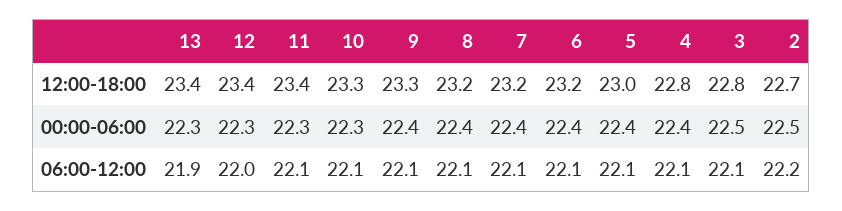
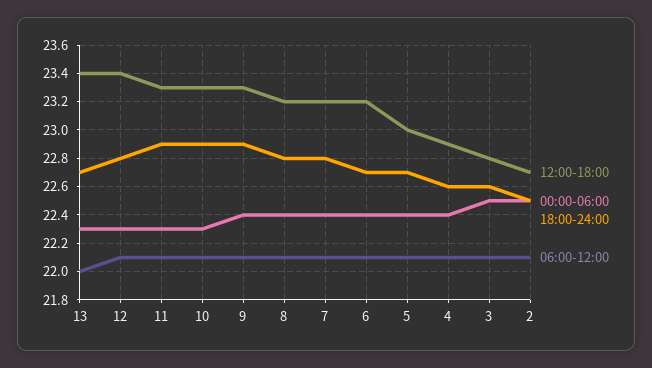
  {
    "12:00-18:00": {
      "13": 23.4,
      "12": 23.4,
-     "11": 23.4,
+     "11": 23.3,
      "10": 23.3,
      "9": 23.3,
      "8": 23.2,
      "7": 23.2,
      "6": 23.2,
      "5": 23,
-     "4": 22.8,
+     "4": 22.9,
      "3": 22.8,
      "2": 22.7
    },
    "00:00-06:00": {
      "13": 22.3,
      "12": 22.3,
      "11": 22.3,
      "10": 22.3,
      "9": 22.4,
      "8": 22.4,
      "7": 22.4,
      "6": 22.4,
      "5": 22.4,
      "4": 22.4,
      "3": 22.5,
      "2": 22.5
    },
    "06:00-12:00": {
-     "13": 21.9,
+     "13": 22,
-     "12": 22,
+     "12": 22.1,
      "11": 22.1,
      "10": 22.1,
      "9": 22.1,
      "8": 22.1,
      "7": 22.1,
      "6": 22.1,
      "5": 22.1,
      "4": 22.1,
      "3": 22.1,
-     "2": 22.2
+     "2": 22.1
-   }
+   },
+   "18:00-24:00": {
+     "13": 22.7,
+     "12": 22.8,
+     "11": 22.9,
+     "10": 22.9,
+     "9": 22.9,
+     "8": 22.8,
+     "7": 22.8,
+     "6": 22.7,
+     "5": 22.7,
+     "4": 22.6,
+     "3": 22.6,
+     "2": 22.5
+   }
  }

